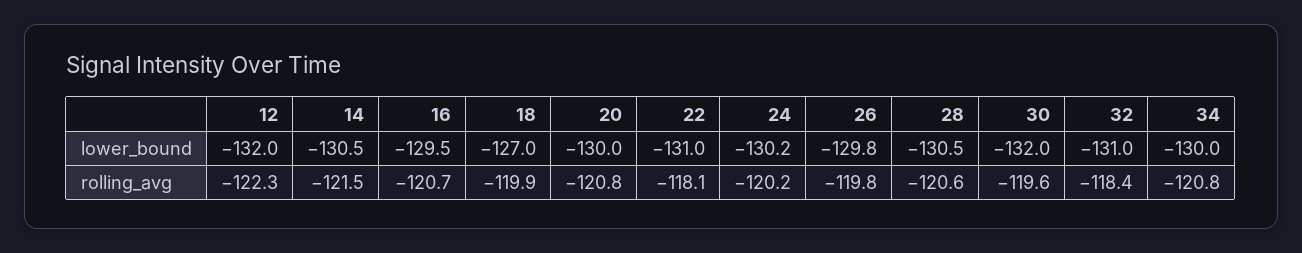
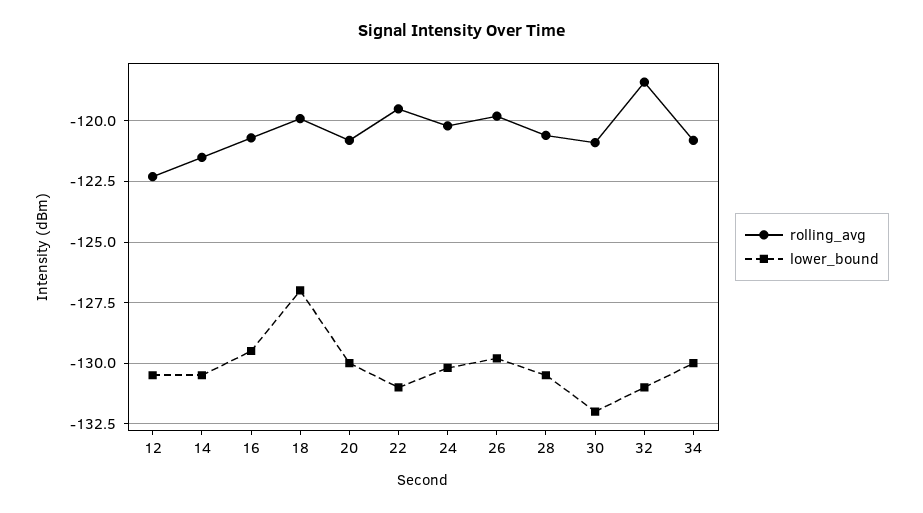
  {
    "lower_bound": {
-     "12": -132,
+     "12": -130.5,
      "14": -130.5,
      "16": -129.5,
      "18": -127,
      "20": -130,
      "22": -131,
      "24": -130.2,
      "26": -129.8,
      "28": -130.5,
      "30": -132,
      "32": -131,
      "34": -130
    },
    "rolling_avg": {
      "12": -122.3,
      "14": -121.5,
      "16": -120.7,
      "18": -119.9,
      "20": -120.8,
-     "22": -118.1,
+     "22": -119.5,
      "24": -120.2,
      "26": -119.8,
      "28": -120.6,
-     "30": -119.6,
+     "30": -121,
      "32": -118.4,
      "34": -120.8
    }
  }

